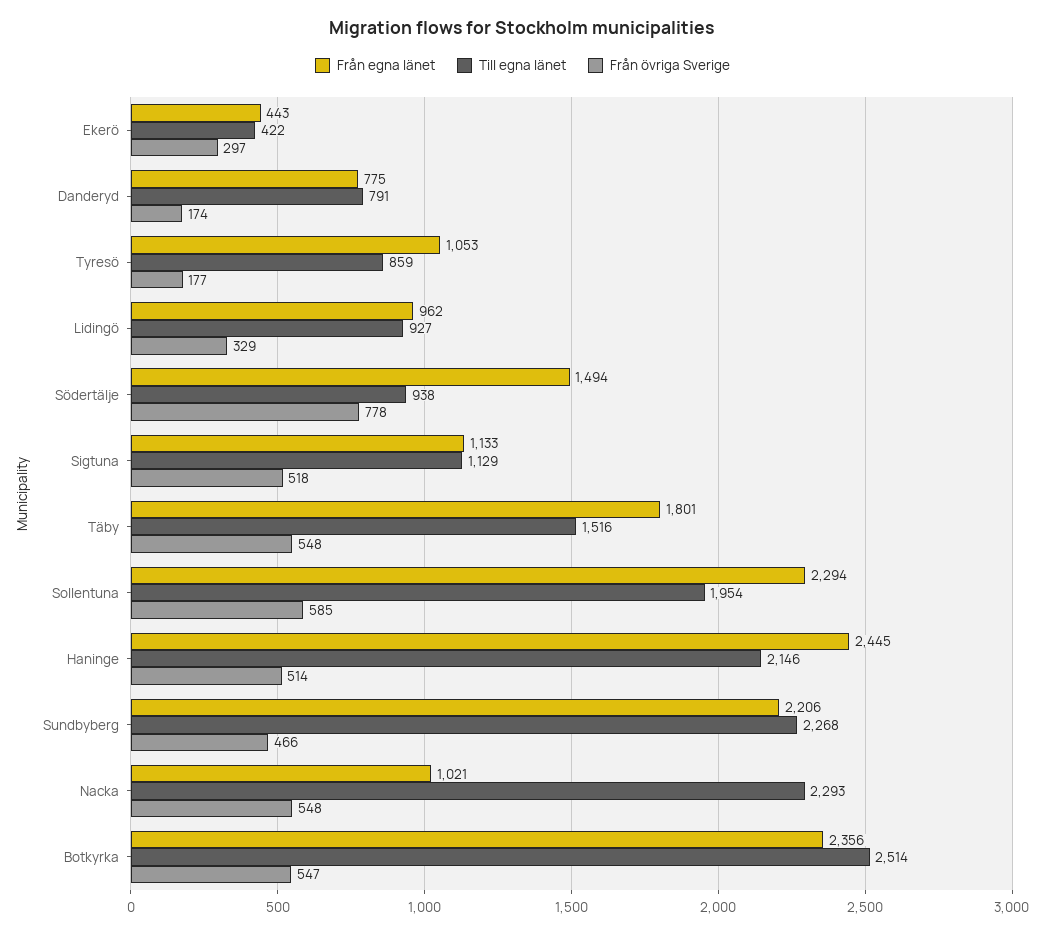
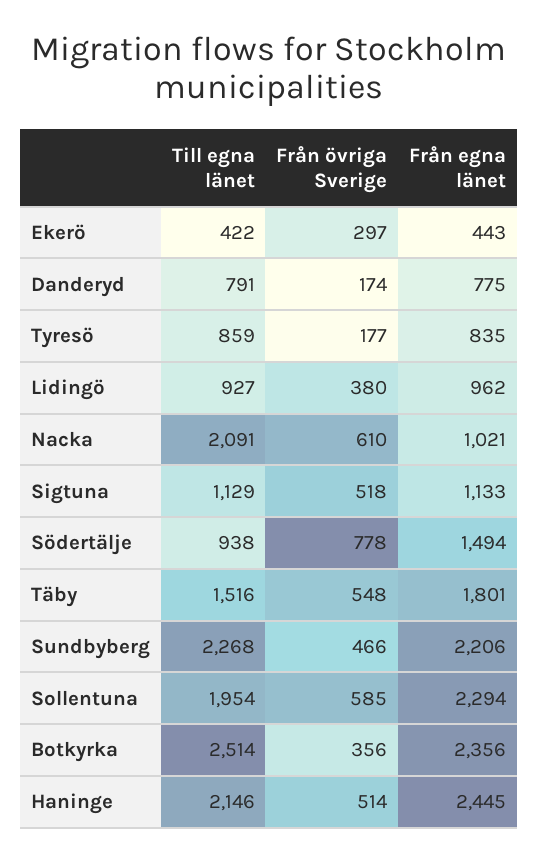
  {
    "Från egna länet": {
      "Ekerö": 443,
      "Danderyd": 775,
-     "Tyresö": 1053,
+     "Tyresö": 835,
      "Lidingö": 962,
      "Södertälje": 1494,
      "Sigtuna": 1133,
      "Täby": 1801,
      "Sollentuna": 2294,
      "Haninge": 2445,
      "Sundbyberg": 2206,
      "Nacka": 1021,
      "Botkyrka": 2356
    },
    "Till egna länet": {
      "Ekerö": 422,
      "Danderyd": 791,
      "Tyresö": 859,
      "Lidingö": 927,
      "Södertälje": 938,
      "Sigtuna": 1129,
      "Täby": 1516,
      "Sollentuna": 1954,
      "Haninge": 2146,
      "Sundbyberg": 2268,
-     "Nacka": 2293,
+     "Nacka": 2091,
      "Botkyrka": 2514
    },
    "Från övriga Sverige": {
      "Ekerö": 297,
      "Danderyd": 174,
      "Tyresö": 177,
-     "Lidingö": 329,
+     "Lidingö": 380,
      "Södertälje": 778,
      "Sigtuna": 518,
      "Täby": 548,
      "Sollentuna": 585,
      "Haninge": 514,
      "Sundbyberg": 466,
-     "Nacka": 548,
+     "Nacka": 610,
-     "Botkyrka": 547
+     "Botkyrka": 356
    }
  }

